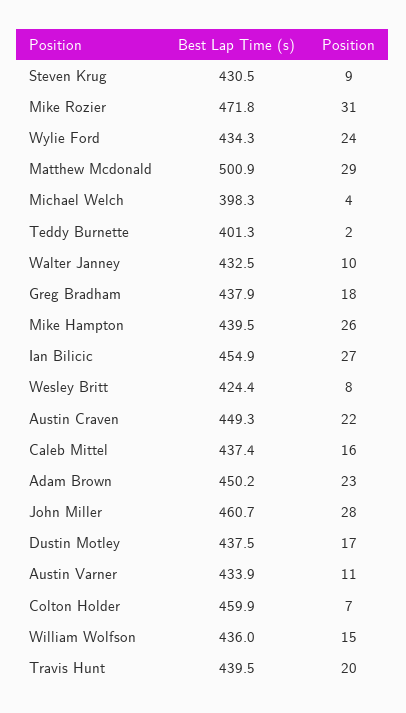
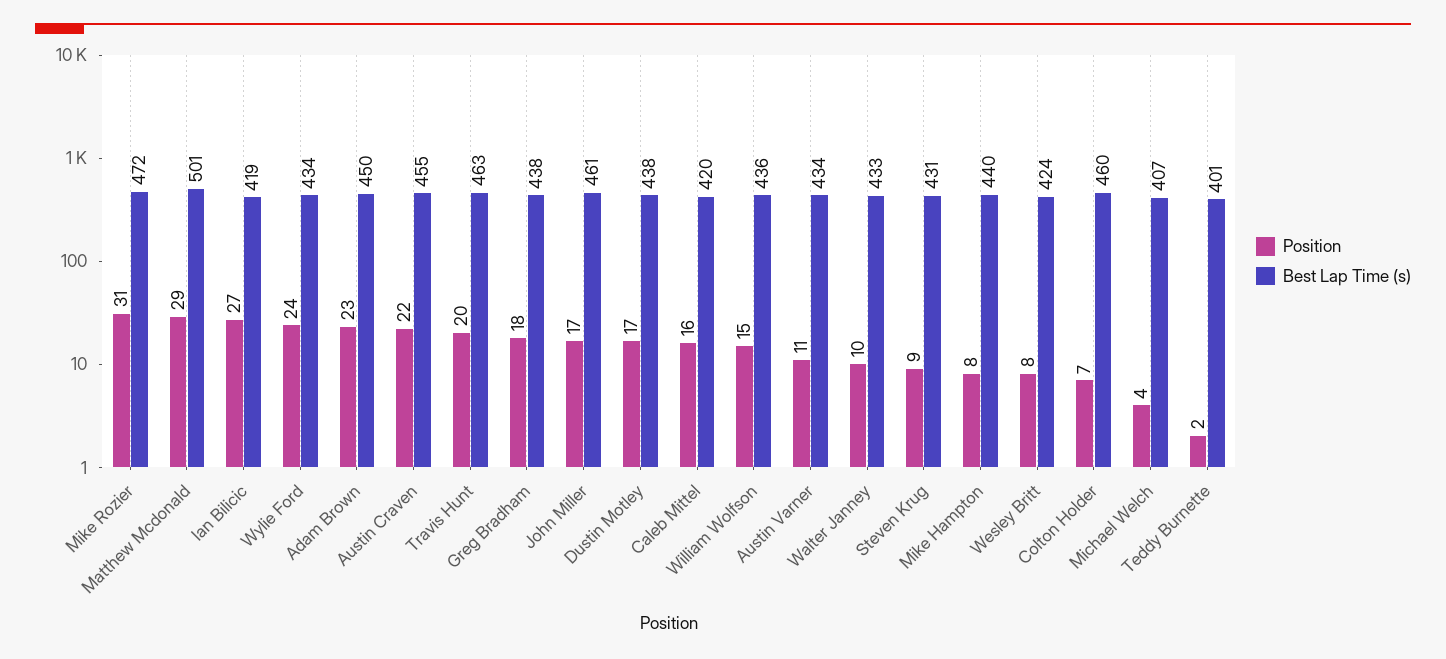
  {
    "Best Lap Time (s)": {
      "Steven Krug": 430.5,
      "Mike Rozier": 471.8,
      "Wylie Ford": 434.3,
      "Matthew Mcdonald": 500.9,
-     "Michael Welch": 398.3,
+     "Michael Welch": 407,
      "Teddy Burnette": 401.3,
      "Walter Janney": 432.5,
      "Greg Bradham": 437.9,
      "Mike Hampton": 439.5,
-     "Ian Bilicic": 454.9,
+     "Ian Bilicic": 419,
      "Wesley Britt": 424.4,
-     "Austin Craven": 449.3,
+     "Austin Craven": 455,
-     "Caleb Mittel": 437.4,
+     "Caleb Mittel": 420,
      "Adam Brown": 450.2,
      "John Miller": 460.7,
      "Dustin Motley": 437.5,
      "Austin Varner": 433.9,
      "Colton Holder": 459.9,
      "William Wolfson": 436,
-     "Travis Hunt": 439.5
+     "Travis Hunt": 463
    },
    "Position": {
      "Steven Krug": 9,
      "Mike Rozier": 31,
      "Wylie Ford": 24,
      "Matthew Mcdonald": 29,
      "Michael Welch": 4,
      "Teddy Burnette": 2,
      "Walter Janney": 10,
      "Greg Bradham": 18,
-     "Mike Hampton": 26,
+     "Mike Hampton": 8,
      "Ian Bilicic": 27,
      "Wesley Britt": 8,
      "Austin Craven": 22,
      "Caleb Mittel": 16,
      "Adam Brown": 23,
-     "John Miller": 28,
+     "John Miller": 17,
      "Dustin Motley": 17,
      "Austin Varner": 11,
      "Colton Holder": 7,
      "William Wolfson": 15,
      "Travis Hunt": 20
    }
  }

